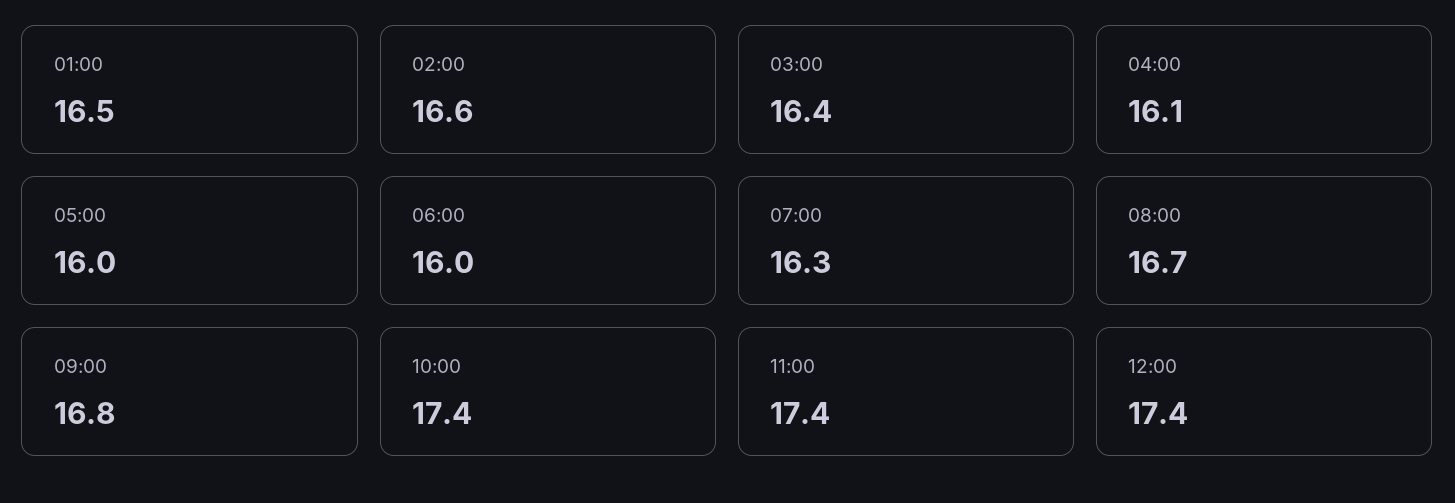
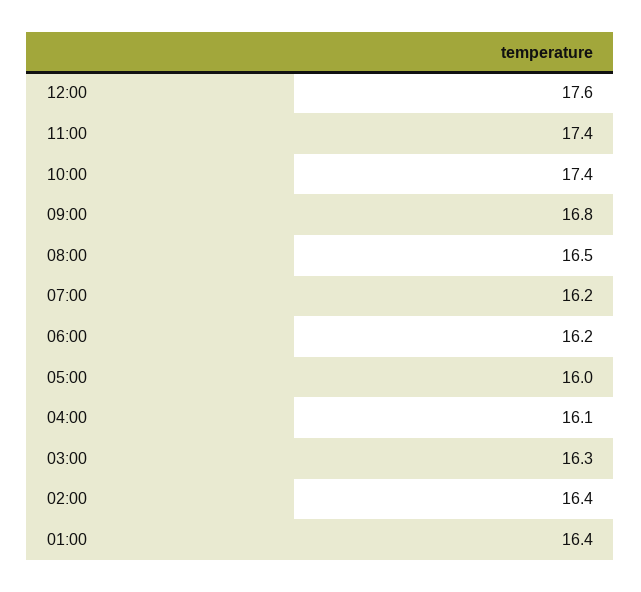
  {
-   "01:00": 16.5,
+   "01:00": 16.4,
-   "02:00": 16.6,
+   "02:00": 16.4,
-   "03:00": 16.4,
+   "03:00": 16.3,
    "04:00": 16.1,
    "05:00": 16,
-   "06:00": 16,
+   "06:00": 16.2,
-   "07:00": 16.3,
+   "07:00": 16.2,
-   "08:00": 16.7,
+   "08:00": 16.5,
    "09:00": 16.8,
    "10:00": 17.4,
    "11:00": 17.4,
-   "12:00": 17.4
+   "12:00": 17.6
  }

